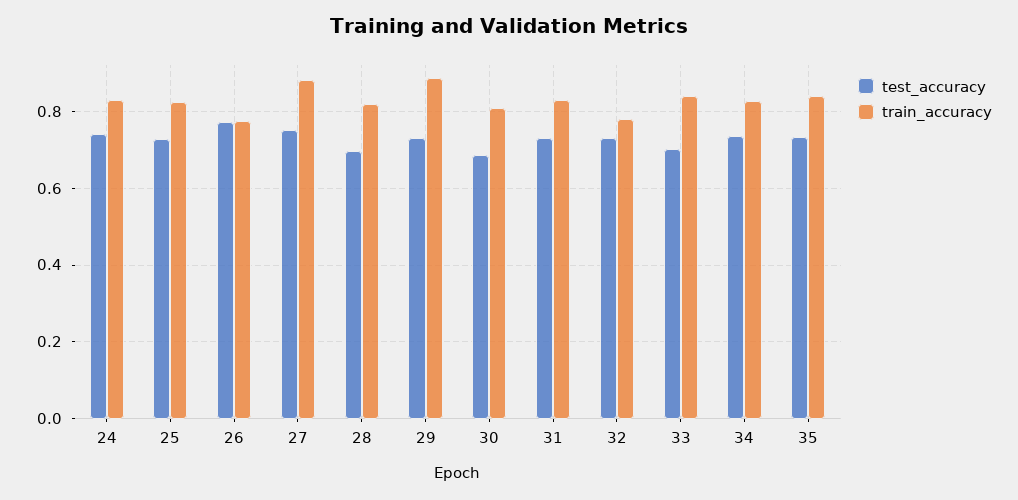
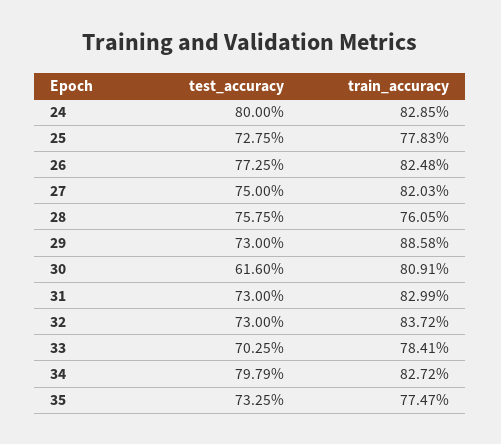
  {
    "test_accuracy": {
-     "24": 0.74,
+     "24": 0.8,
      "25": 0.7275,
      "26": 0.7725,
      "27": 0.75,
-     "28": 0.7,
+     "28": 0.7575,
      "29": 0.73,
-     "30": 0.68,
+     "30": 0.616,
      "31": 0.73,
      "32": 0.73,
      "33": 0.7025,
-     "34": 0.74,
+     "34": 0.7979,
      "35": 0.7325
    },
    "train_accuracy": {
      "24": 0.8285,
-     "25": 0.82,
+     "25": 0.7783,
-     "26": 0.78,
+     "26": 0.8248,
-     "27": 0.88,
+     "27": 0.8203,
-     "28": 0.82,
+     "28": 0.7605,
      "29": 0.8858,
      "30": 0.8091,
      "31": 0.8299,
-     "32": 0.78,
+     "32": 0.8372,
-     "33": 0.84,
+     "33": 0.7841,
      "34": 0.8272,
-     "35": 0.84
+     "35": 0.7747
    }
  }

